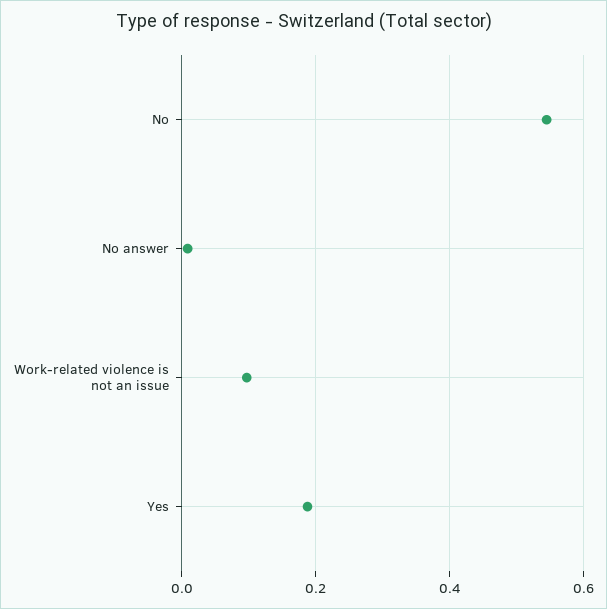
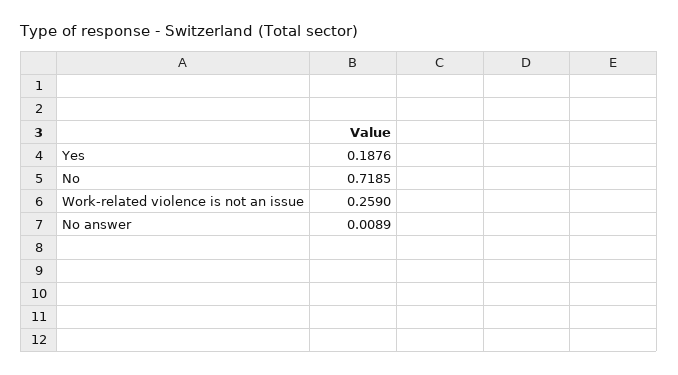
  {
-   "No": 0.54,
+   "No": 0.7185,
    "No answer": 0.0089,
-   "Work-related violence is not an issue": 0.1,
+   "Work-related violence is not an issue": 0.259,
    "Yes": 0.1876
  }

